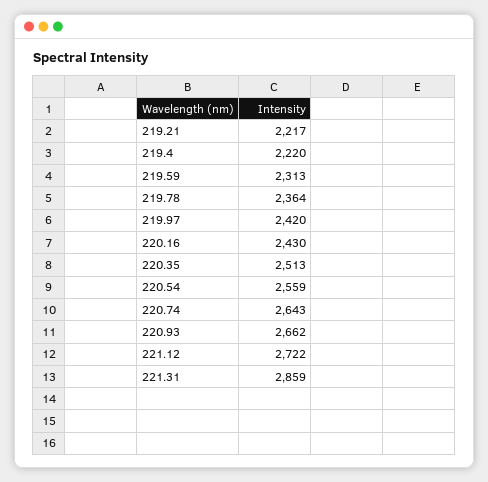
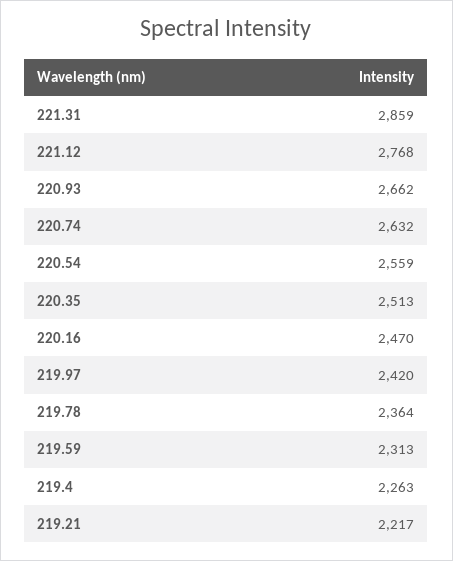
  {
    "219.21": 2217,
-   "219.4": 2220,
+   "219.4": 2263,
    "219.59": 2313,
    "219.78": 2364,
    "219.97": 2420,
-   "220.16": 2430,
+   "220.16": 2470,
    "220.35": 2513,
    "220.54": 2559,
-   "220.74": 2643,
+   "220.74": 2632,
    "220.93": 2662,
-   "221.12": 2722,
+   "221.12": 2768,
    "221.31": 2859
  }

